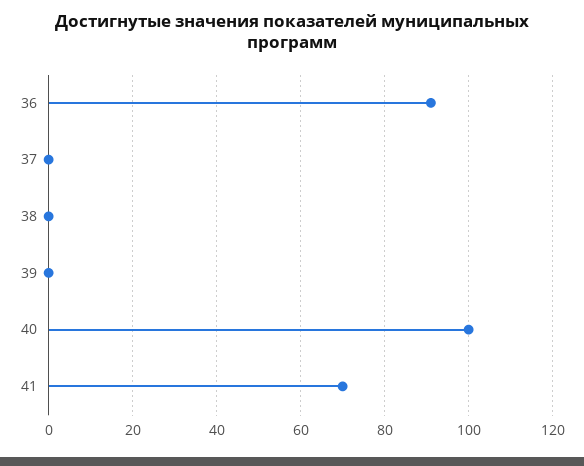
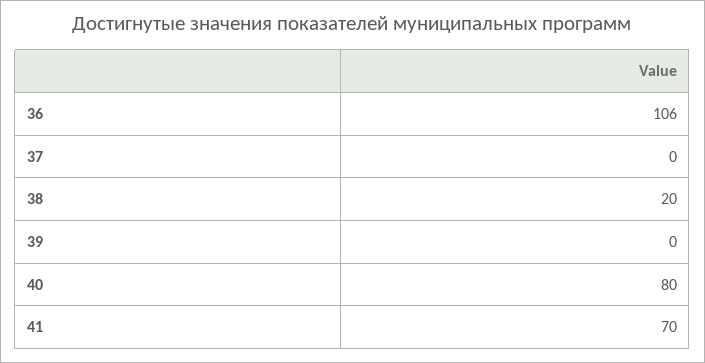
  {
-   "36": 90,
+   "36": 106,
    "37": 0,
-   "38": 0,
+   "38": 20,
    "39": 0,
-   "40": 100,
+   "40": 80,
    "41": 70
  }

